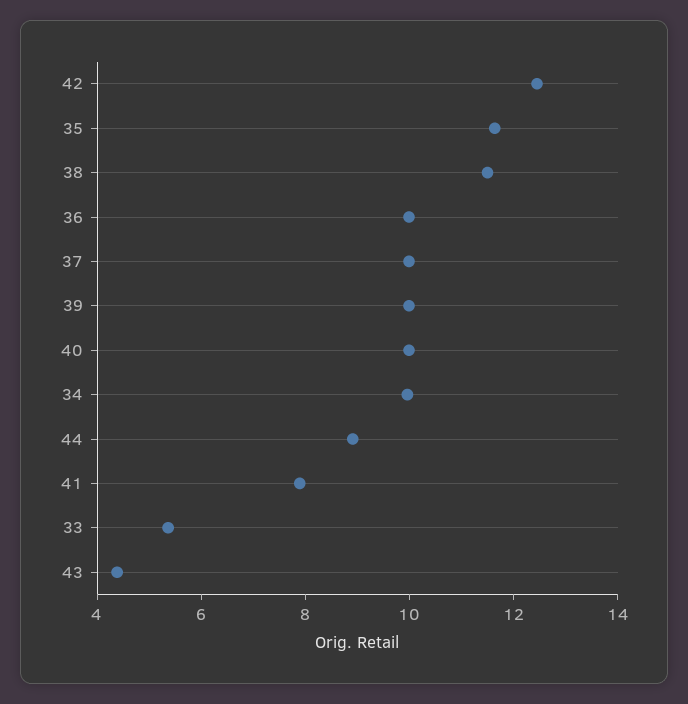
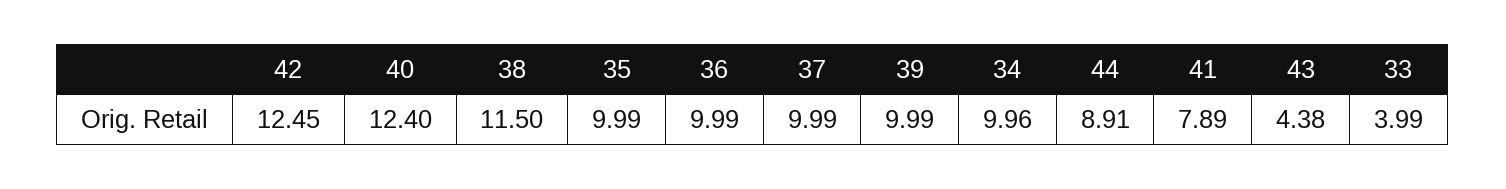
  {
    "42": 12.45,
-   "35": 11.5,
+   "35": 9.99,
    "38": 11.5,
    "36": 9.99,
    "37": 9.99,
    "39": 9.99,
-   "40": 10,
+   "40": 12.4,
    "34": 9.96,
    "44": 8.91,
    "41": 7.89,
-   "33": 5.5,
+   "33": 3.99,
    "43": 4.38
  }

